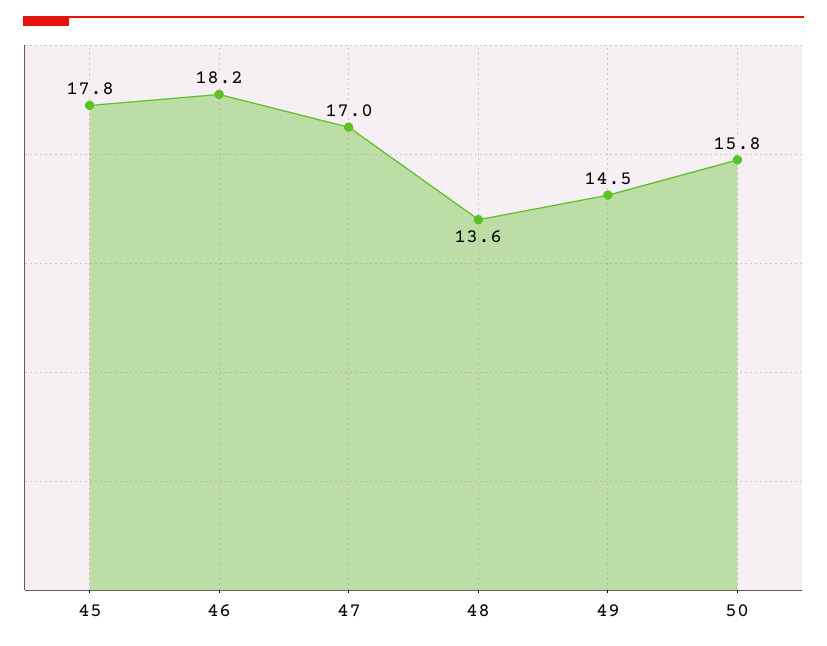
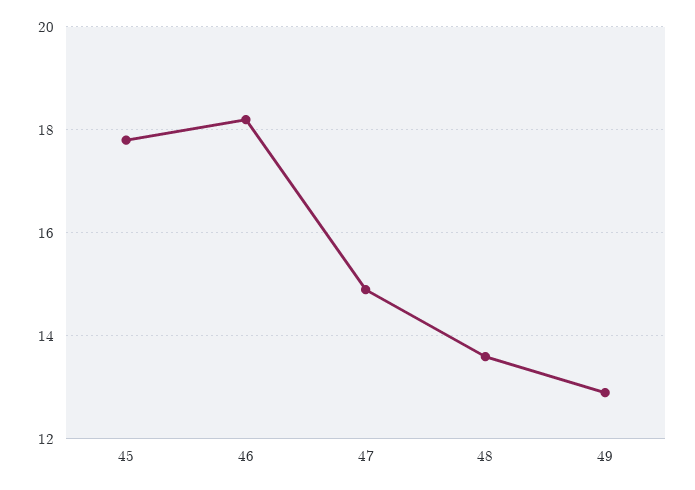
  {
    "45": 17.8,
    "46": 18.2,
-   "47": 17,
+   "47": 15,
    "48": 13.6,
-   "49": 14.5,
+   "49": 13
-   "50": 15.8
  }

